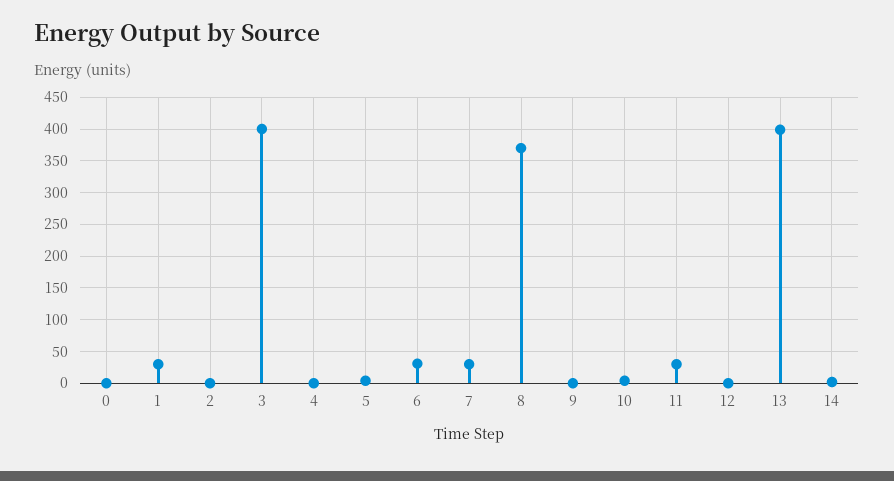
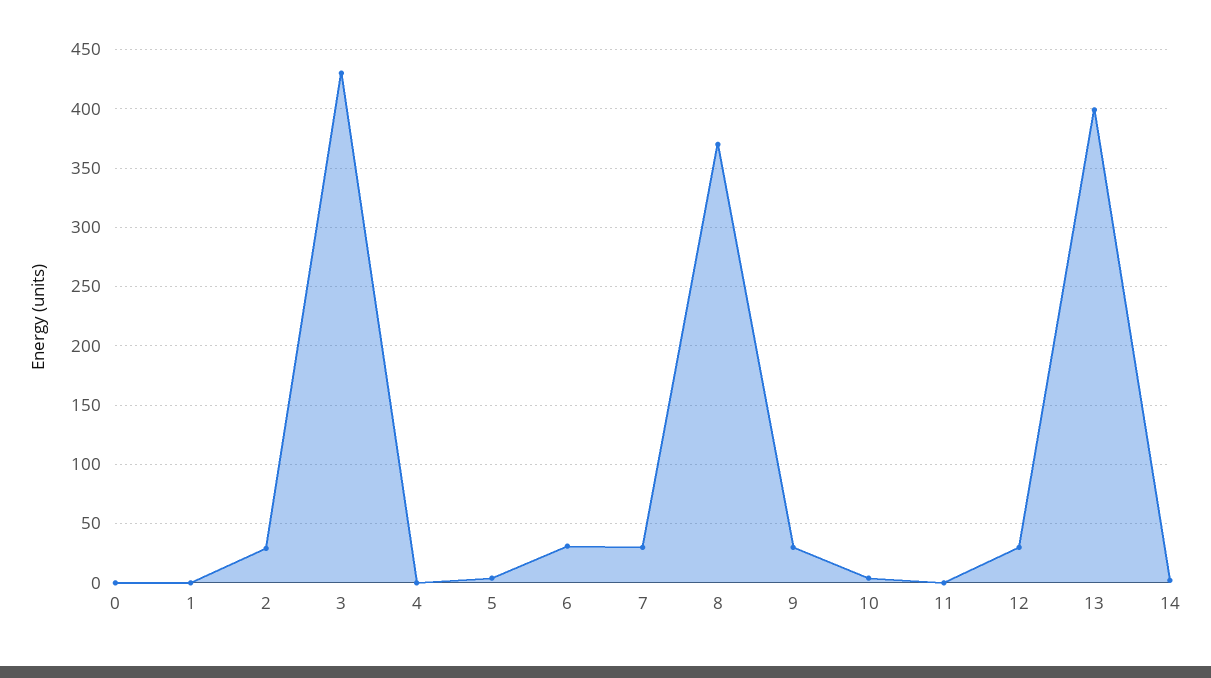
  {
    "0": 0,
-   "1": 30,
+   "1": 0,
-   "2": 0,
+   "2": 30,
-   "3": 400,
+   "3": 430,
    "4": 0,
    "5": 0,
    "6": 30,
    "7": 30,
    "8": 370,
-   "9": 0,
+   "9": 30,
    "10": 0,
-   "11": 30,
+   "11": 0,
-   "12": 0,
+   "12": 30,
    "13": 400,
    "14": 0
  }

